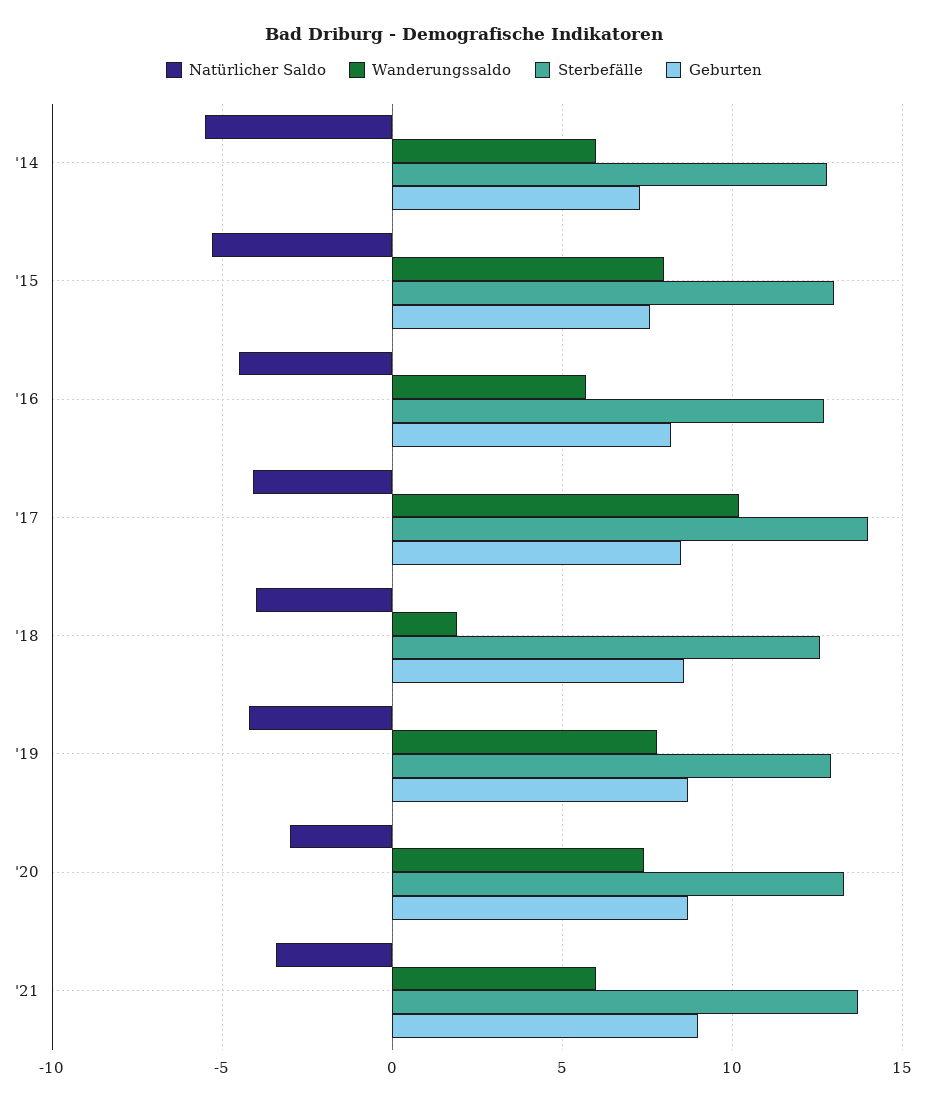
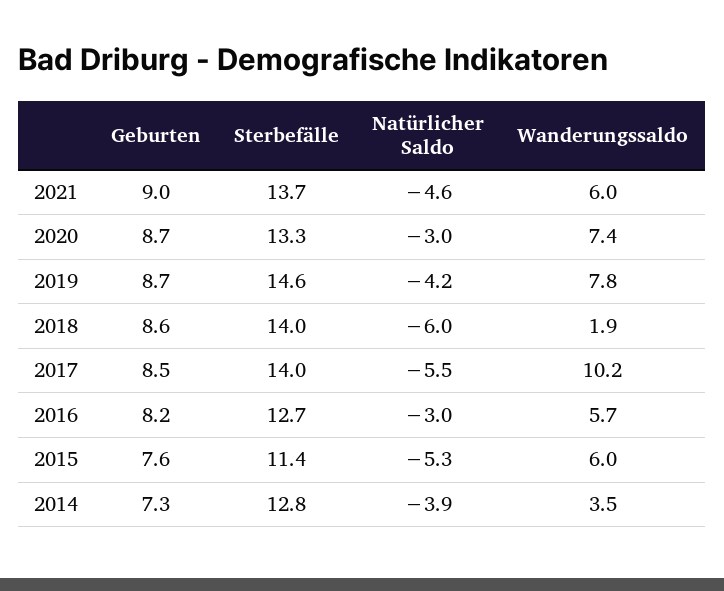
  {
    "Natürlicher Saldo": {
-     "'14": -5.5,
+     "'14": -3.9,
      "'15": -5.3,
-     "'16": -4.5,
+     "'16": -3,
-     "'17": -4,
+     "'17": -5.5,
-     "'18": -4,
+     "'18": -6,
      "'19": -4.2,
      "'20": -3,
-     "'21": -3.5
+     "'21": -4.6
    },
    "Wanderungssaldo": {
-     "'14": 6,
+     "'14": 3.5,
-     "'15": 8,
+     "'15": 6,
      "'16": 5.7,
      "'17": 10.2,
      "'18": 1.9,
      "'19": 7.8,
      "'20": 7.4,
      "'21": 6
    },
    "Sterbefälle": {
      "'14": 12.8,
-     "'15": 13,
+     "'15": 11.4,
      "'16": 12.7,
      "'17": 14,
-     "'18": 12.5,
+     "'18": 14,
-     "'19": 13,
+     "'19": 14.6,
      "'20": 13.3,
      "'21": 13.7
    },
    "Geburten": {
      "'14": 7.3,
      "'15": 7.6,
      "'16": 8.2,
      "'17": 8.5,
      "'18": 8.6,
      "'19": 8.7,
      "'20": 8.7,
      "'21": 9
    }
  }

